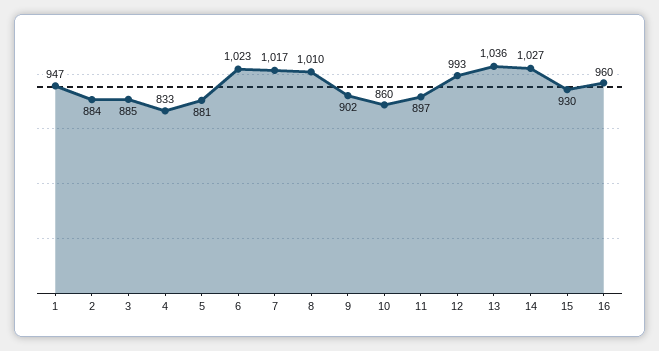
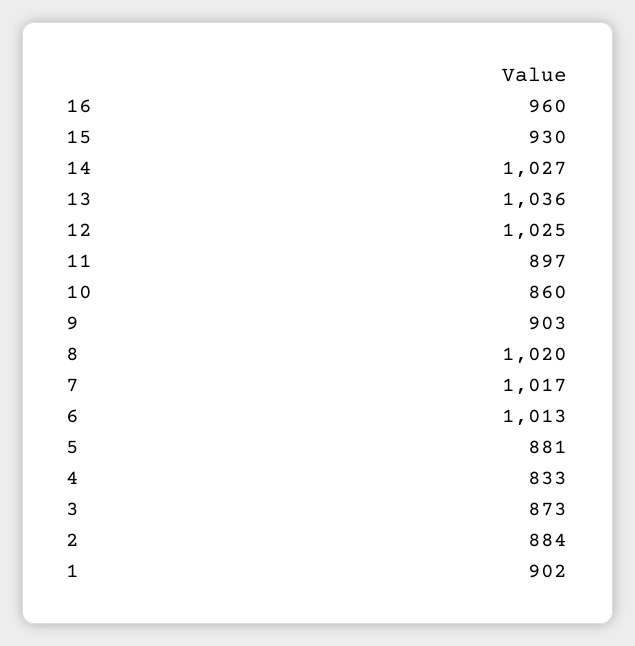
  {
-   "1": 947,
+   "1": 902,
    "2": 884,
-   "3": 885,
+   "3": 873,
    "4": 833,
    "5": 881,
-   "6": 1023,
+   "6": 1013,
    "7": 1017,
-   "8": 1010,
+   "8": 1020,
-   "9": 902,
+   "9": 903,
    "10": 860,
    "11": 897,
-   "12": 993,
+   "12": 1025,
    "13": 1036,
    "14": 1027,
    "15": 930,
    "16": 960
  }

